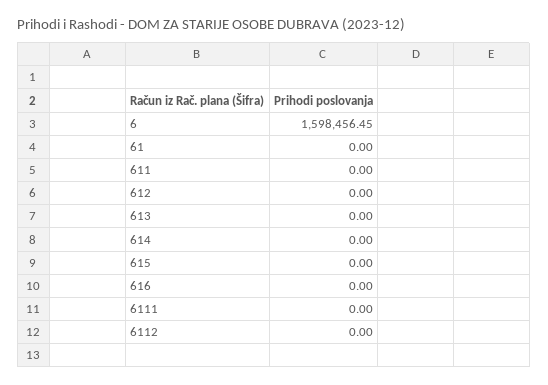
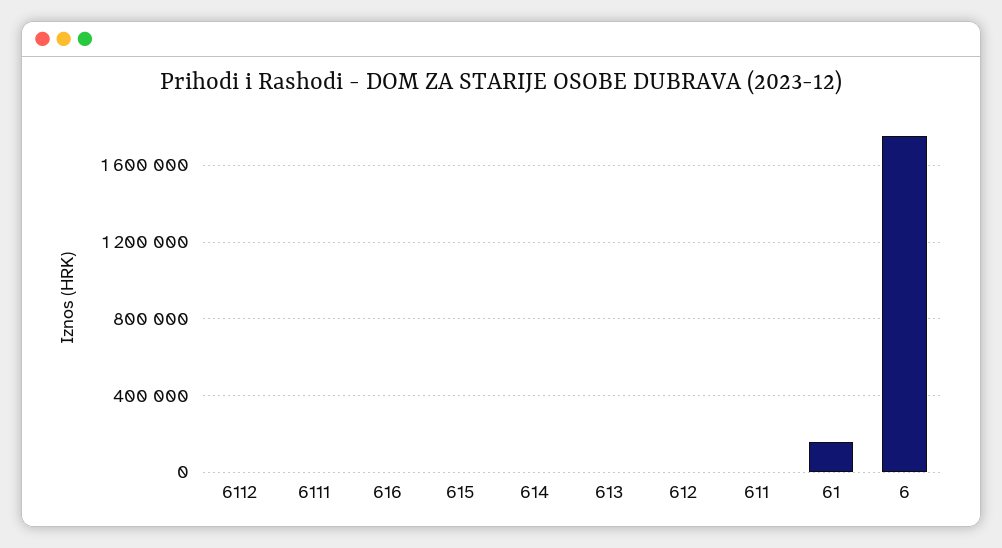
  {
-   "6": 1598456.45,
+   "6": 1750000,
-   "61": 0,
+   "61": 150000,
    "611": 0,
    "612": 0,
    "613": 0,
    "614": 0,
    "615": 0,
    "616": 0,
    "6111": 0,
    "6112": 0
  }

